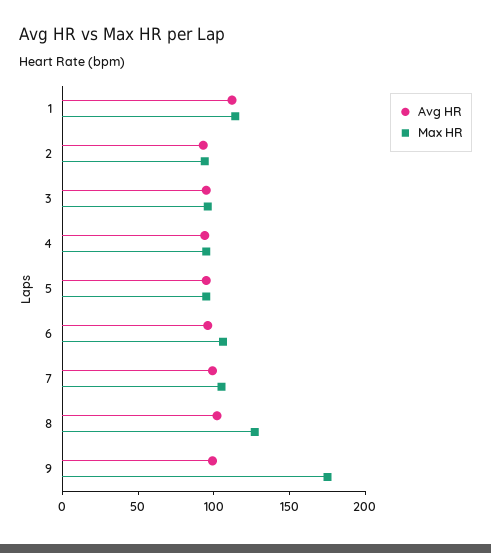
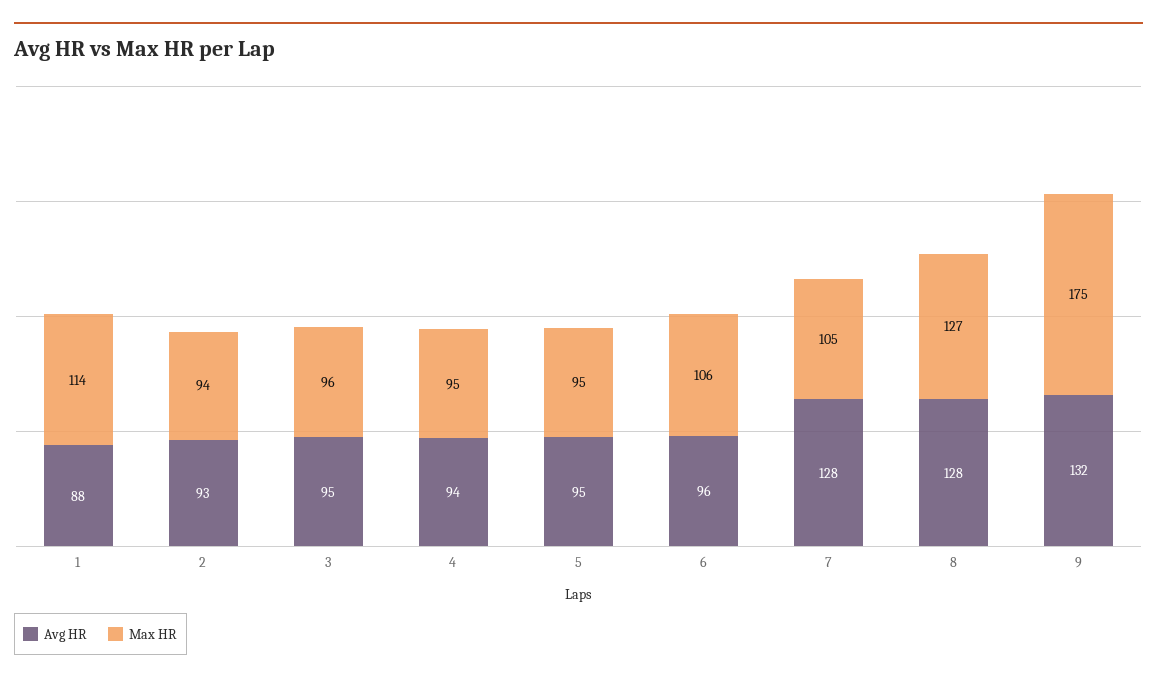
  {
    "Avg HR": {
-     "1": 110,
+     "1": 88,
      "2": 93,
      "3": 95,
      "4": 94,
      "5": 95,
      "6": 96,
-     "7": 100,
+     "7": 128,
-     "8": 100,
+     "8": 128,
-     "9": 100
+     "9": 132
    },
    "Max HR": {
      "1": 114,
      "2": 94,
      "3": 96,
      "4": 95,
      "5": 95,
      "6": 106,
      "7": 105,
      "8": 127,
      "9": 175
    }
  }

